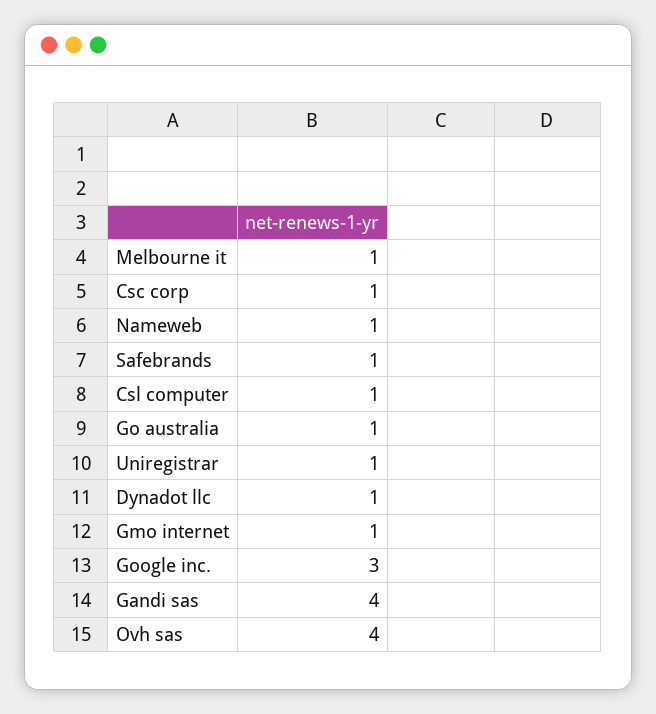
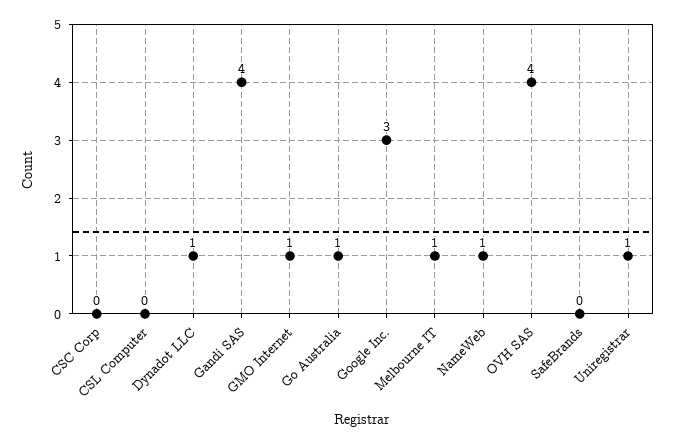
  {
    "Melbourne it": 1,
-   "Csc corp": 1,
+   "Csc corp": 0,
    "Nameweb": 1,
-   "Safebrands": 1,
+   "Safebrands": 0,
-   "Csl computer": 1,
+   "Csl computer": 0,
    "Go australia": 1,
    "Uniregistrar": 1,
    "Dynadot llc": 1,
    "Gmo internet": 1,
    "Google inc.": 3,
    "Gandi sas": 4,
    "Ovh sas": 4
  }

